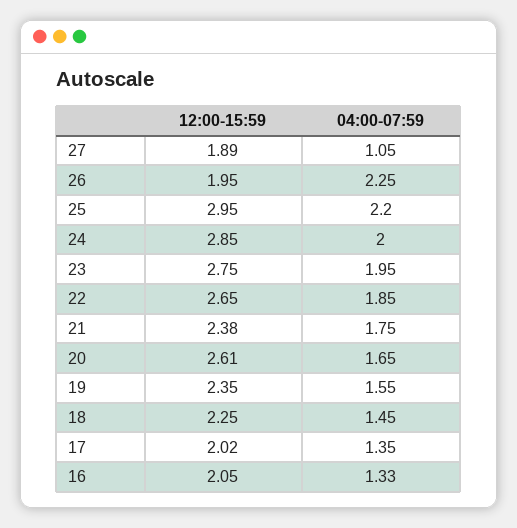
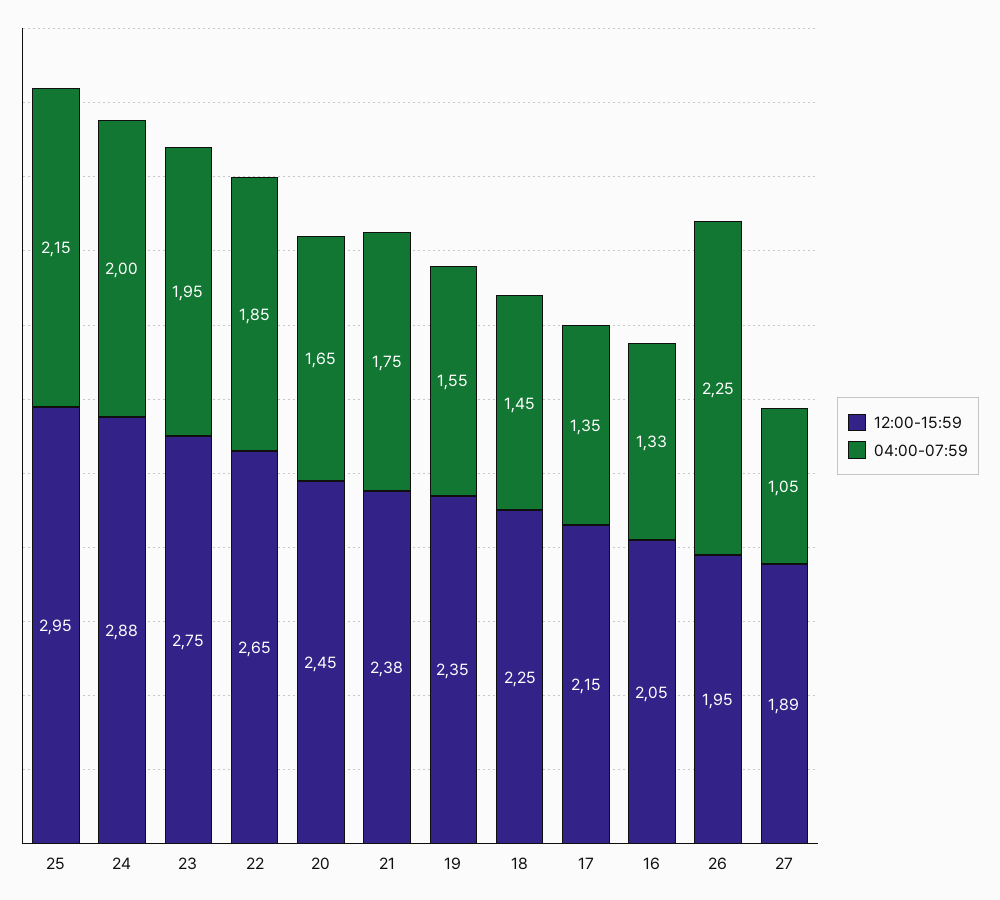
  {
    "12:00-15:59": {
      "27": 1.89,
      "26": 1.95,
      "25": 2.95,
-     "24": 2.85,
+     "24": 2.88,
      "23": 2.75,
      "22": 2.65,
      "21": 2.38,
-     "20": 2.61,
+     "20": 2.45,
      "19": 2.35,
      "18": 2.25,
-     "17": 2.02,
+     "17": 2.15,
      "16": 2.05
    },
    "04:00-07:59": {
      "27": 1.05,
      "26": 2.25,
-     "25": 2.2,
+     "25": 2.15,
      "24": 2,
      "23": 1.95,
      "22": 1.85,
      "21": 1.75,
      "20": 1.65,
      "19": 1.55,
      "18": 1.45,
      "17": 1.35,
      "16": 1.33
    }
  }

